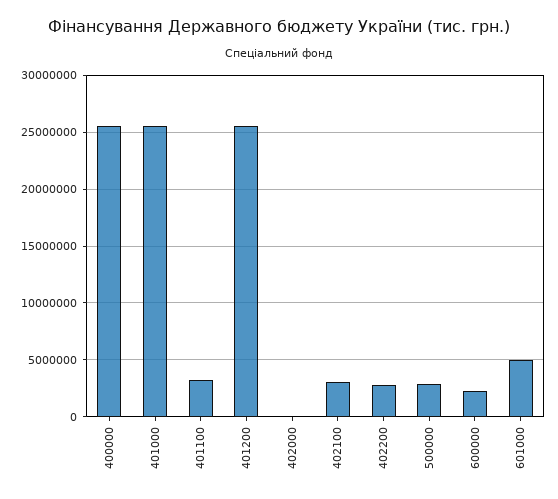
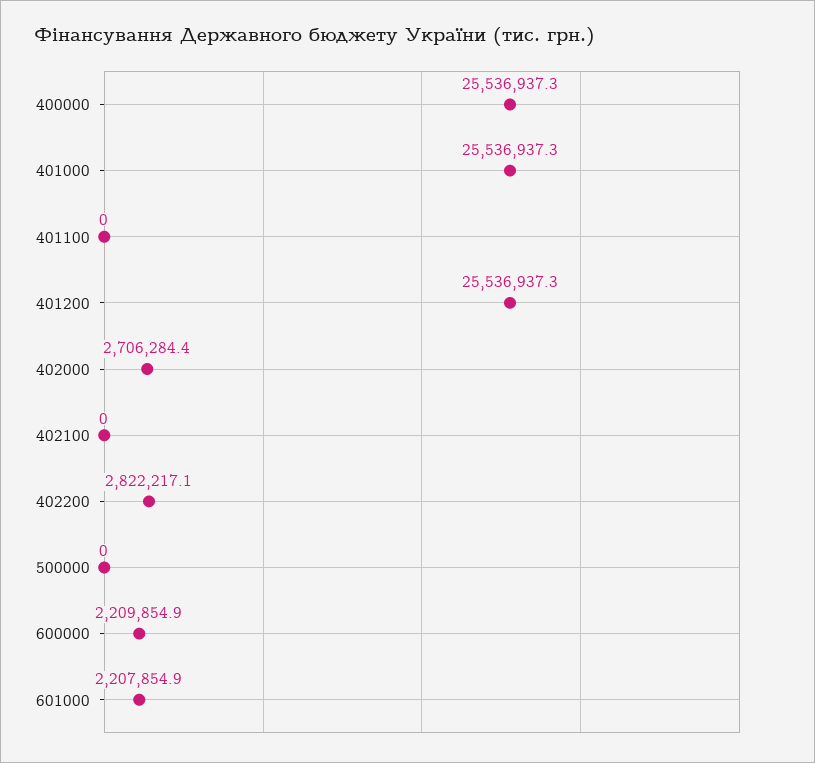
  {
    "400000": 25536937.3,
    "401000": 25536937.3,
-   "401100": 3000000,
+   "401100": 0,
    "401200": 25536937.3,
-   "402000": 0,
+   "402000": 2706284.4,
-   "402100": 3000000,
+   "402100": 0,
    "402200": 2822217.1,
-   "500000": 3000000,
+   "500000": 0,
    "600000": 2209854.9,
-   "601000": 5000000
+   "601000": 2207854.9
  }

